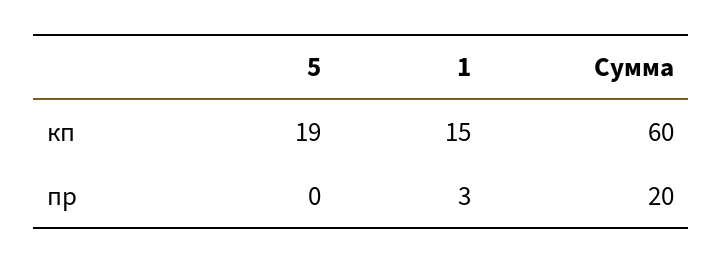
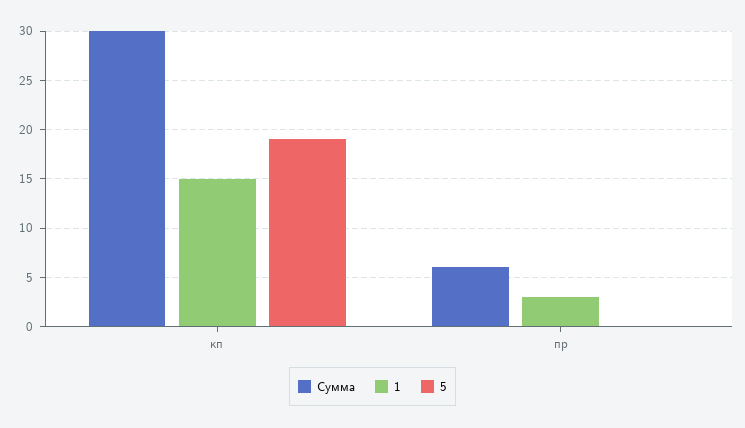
  {
    "5": {
      "кп": 19,
      "пр": 0
    },
    "1": {
      "кп": 15,
      "пр": 3
    },
    "Сумма": {
-     "кп": 60,
+     "кп": 30,
-     "пр": 20
+     "пр": 6
    }
  }

